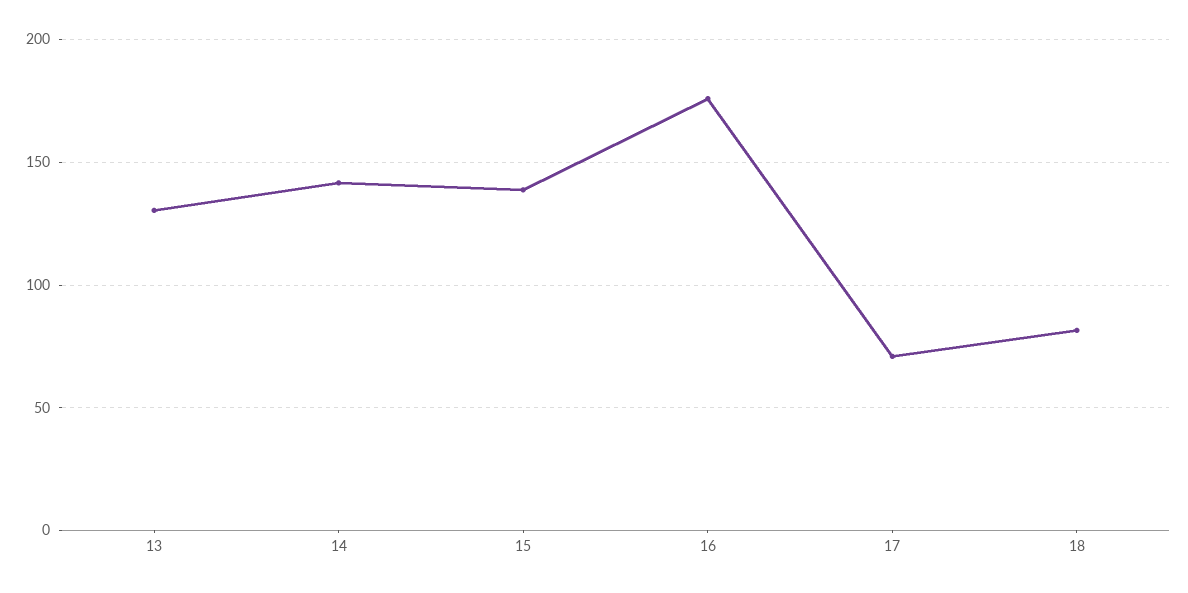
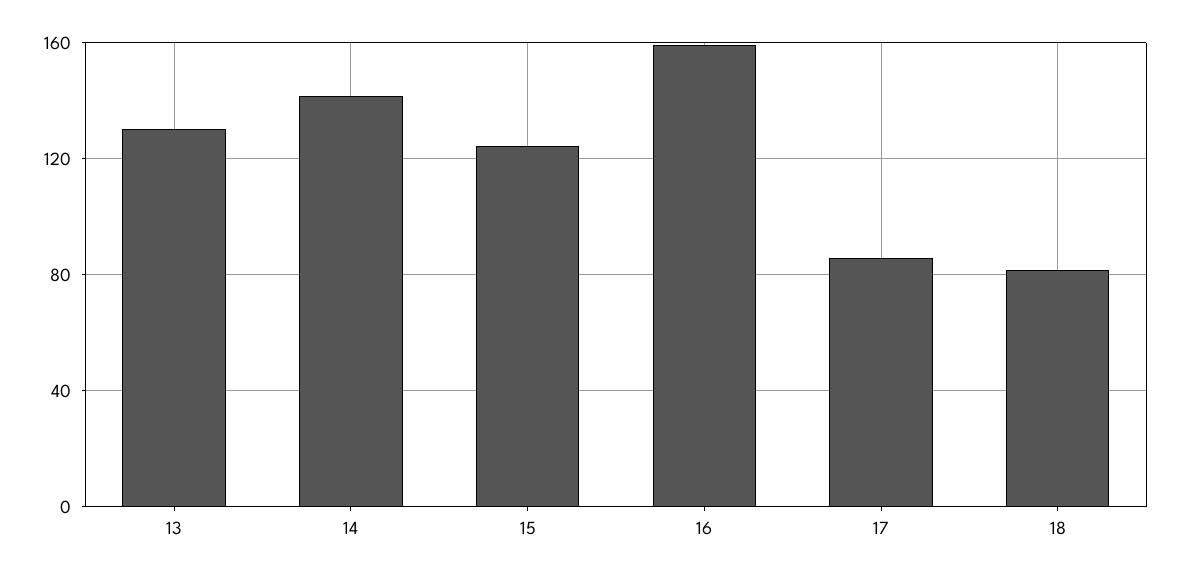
  {
    "13": 130,
    "14": 140,
-   "15": 140,
+   "15": 125,
-   "16": 175,
+   "16": 160,
-   "17": 70,
+   "17": 85,
    "18": 80
  }

